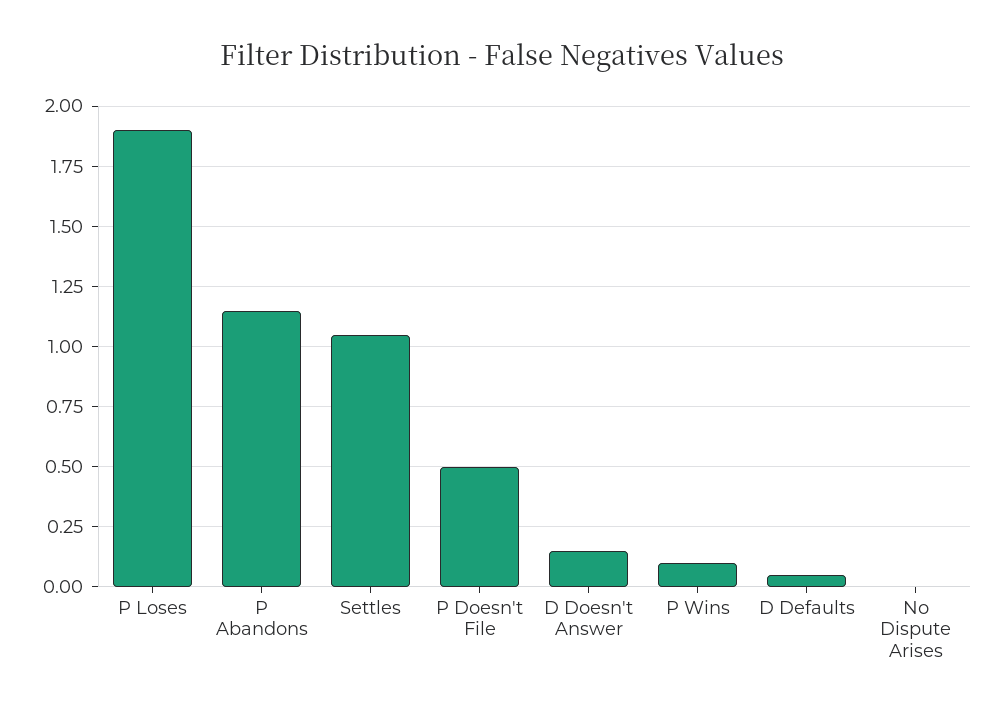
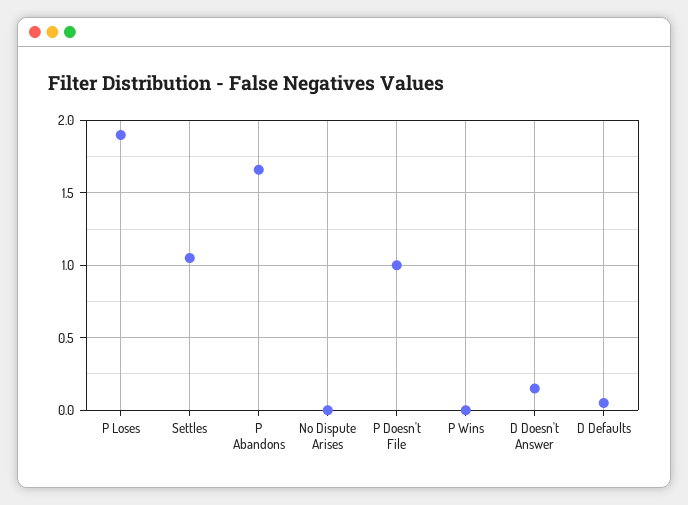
  {
    "P Loses": 1.9,
-   "P Abandons": 1.15,
+   "P Abandons": 1.65,
    "Settles": 1.05,
-   "P Doesn't File": 0.5,
+   "P Doesn't File": 1,
    "D Doesn't Answer": 0.15,
-   "P Wins": 0.1,
+   "P Wins": 0,
    "D Defaults": 0.05,
    "No Dispute Arises": 0
  }

